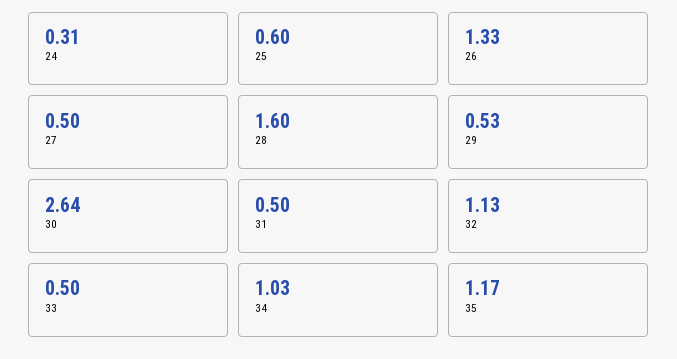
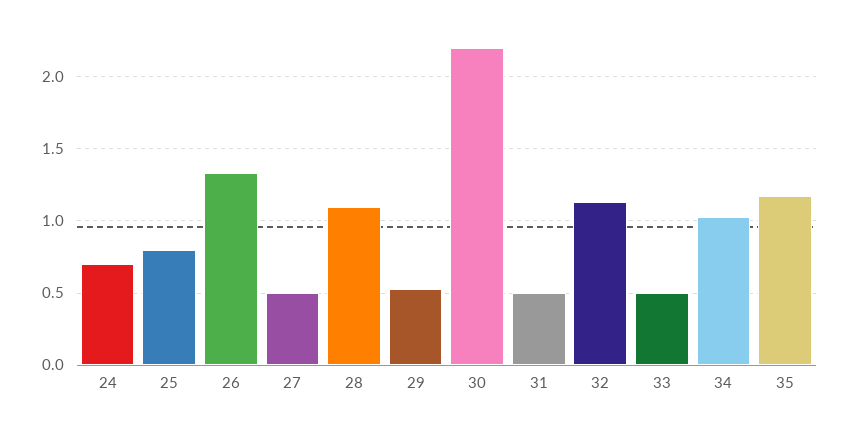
  {
-   "24": 0.31,
+   "24": 0.7,
-   "25": 0.6,
+   "25": 0.8,
    "26": 1.33,
    "27": 0.5,
-   "28": 1.6,
+   "28": 1.1,
    "29": 0.53,
-   "30": 2.64,
+   "30": 2.2,
    "31": 0.5,
    "32": 1.13,
    "33": 0.5,
    "34": 1.03,
    "35": 1.17
  }

